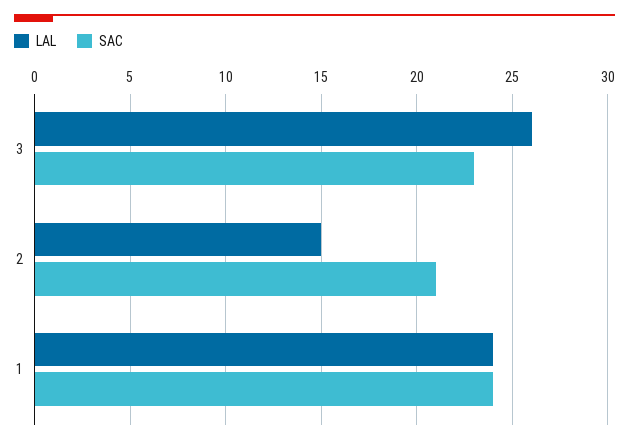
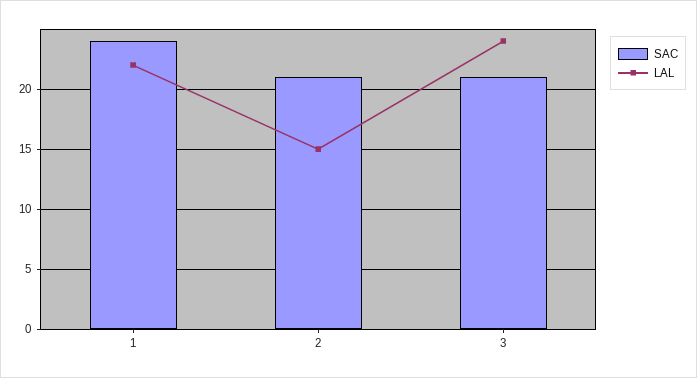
  {
    "LAL": {
-     "3": 26,
+     "3": 24,
      "2": 15,
-     "1": 24
+     "1": 22
    },
    "SAC": {
-     "3": 23,
+     "3": 21,
      "2": 21,
      "1": 24
    }
  }

